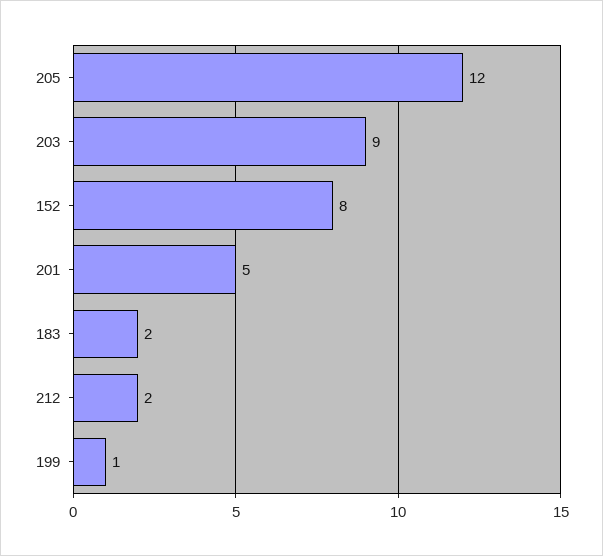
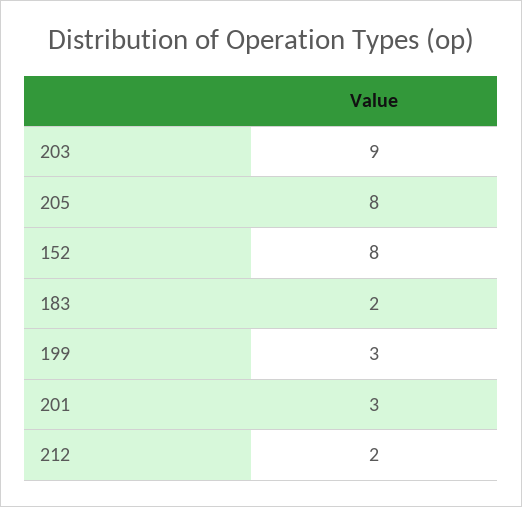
  {
-   "205": 12,
+   "205": 8,
    "203": 9,
    "152": 8,
-   "201": 5,
+   "201": 3,
    "183": 2,
    "212": 2,
-   "199": 1
+   "199": 3
  }

